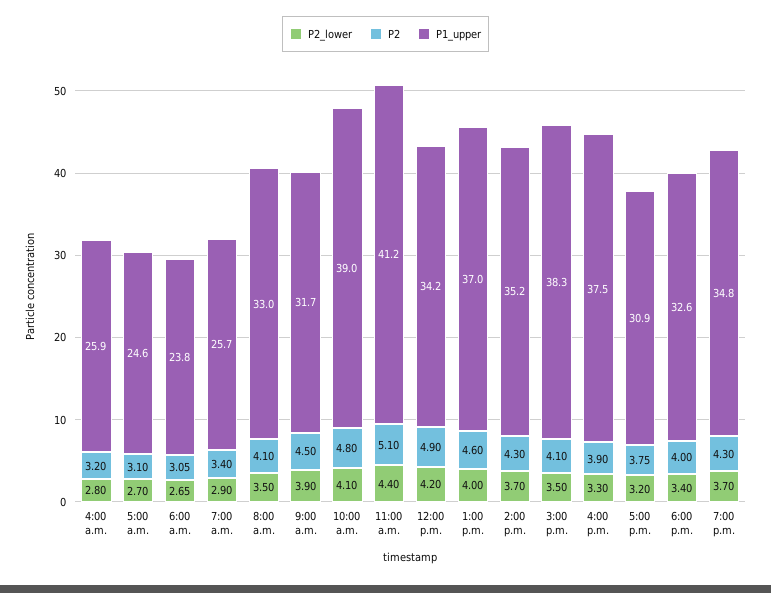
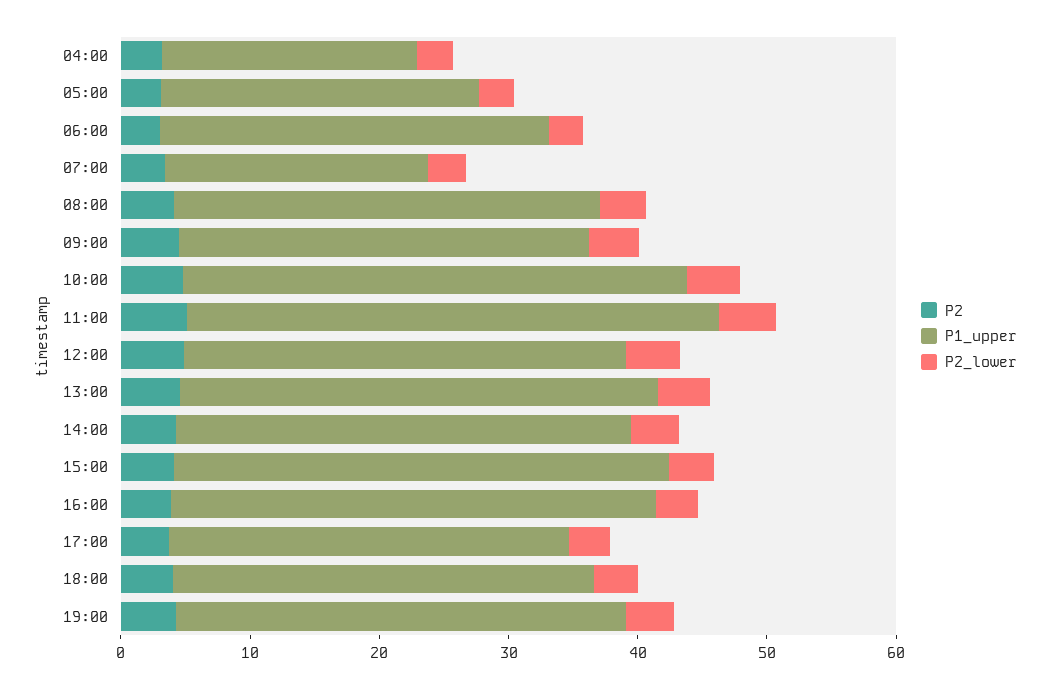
  {
    "P2_lower": {
      "4:00 a.m.": 2.8,
      "5:00 a.m.": 2.7,
      "6:00 a.m.": 2.65,
      "7:00 a.m.": 2.9,
      "8:00 a.m.": 3.5,
      "9:00 a.m.": 3.9,
      "10:00 a.m.": 4.1,
      "11:00 a.m.": 4.4,
      "12:00 p.m.": 4.2,
      "1:00 p.m.": 4,
      "2:00 p.m.": 3.7,
      "3:00 p.m.": 3.5,
      "4:00 p.m.": 3.3,
      "5:00 p.m.": 3.2,
      "6:00 p.m.": 3.4,
      "7:00 p.m.": 3.7
    },
    "P2": {
      "4:00 a.m.": 3.2,
      "5:00 a.m.": 3.1,
      "6:00 a.m.": 3.05,
      "7:00 a.m.": 3.4,
      "8:00 a.m.": 4.1,
      "9:00 a.m.": 4.5,
      "10:00 a.m.": 4.8,
      "11:00 a.m.": 5.1,
      "12:00 p.m.": 4.9,
      "1:00 p.m.": 4.6,
      "2:00 p.m.": 4.3,
      "3:00 p.m.": 4.1,
      "4:00 p.m.": 3.9,
      "5:00 p.m.": 3.75,
      "6:00 p.m.": 4,
      "7:00 p.m.": 4.3
    },
    "P1_upper": {
-     "4:00 a.m.": 25.9,
+     "4:00 a.m.": 20,
      "5:00 a.m.": 24.6,
-     "6:00 a.m.": 23.8,
+     "6:00 a.m.": 30,
-     "7:00 a.m.": 25.7,
+     "7:00 a.m.": 20,
      "8:00 a.m.": 33,
      "9:00 a.m.": 31.7,
      "10:00 a.m.": 39,
      "11:00 a.m.": 41.2,
      "12:00 p.m.": 34.2,
      "1:00 p.m.": 37,
      "2:00 p.m.": 35.2,
      "3:00 p.m.": 38.3,
      "4:00 p.m.": 37.5,
      "5:00 p.m.": 30.9,
      "6:00 p.m.": 32.6,
      "7:00 p.m.": 34.8
    }
  }

